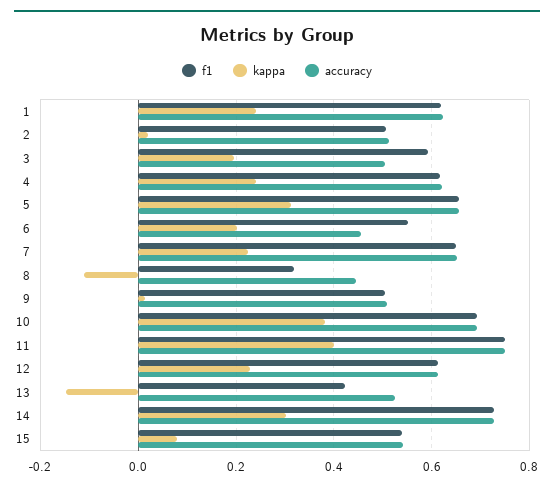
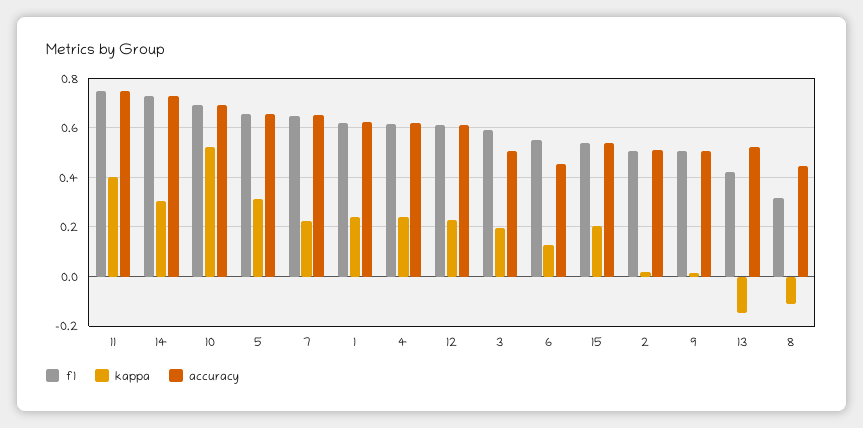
  {
    "f1": {
      "1": 0.62,
      "2": 0.5,
      "3": 0.6,
      "4": 0.62,
      "5": 0.66,
      "6": 0.56,
      "7": 0.64,
      "8": 0.32,
      "9": 0.5,
      "10": 0.7,
      "11": 0.76,
      "12": 0.62,
      "13": 0.42,
      "14": 0.72,
      "15": 0.54
    },
    "kappa": {
      "1": 0.24,
      "2": 0.02,
      "3": 0.2,
      "4": 0.24,
      "5": 0.32,
-     "6": 0.2,
+     "6": 0.125,
      "7": 0.22,
      "8": -0.12,
      "9": 0.02,
-     "10": 0.38,
+     "10": 0.525,
      "11": 0.4,
      "12": 0.22,
      "13": -0.14,
      "14": 0.3,
-     "15": 0.08
+     "15": 0.2
    },
    "accuracy": {
      "1": 0.62,
      "2": 0.52,
      "3": 0.5,
      "4": 0.62,
      "5": 0.66,
      "6": 0.46,
      "7": 0.66,
      "8": 0.44,
      "9": 0.5,
      "10": 0.7,
      "11": 0.76,
      "12": 0.62,
      "13": 0.52,
      "14": 0.72,
      "15": 0.54
    }
  }

